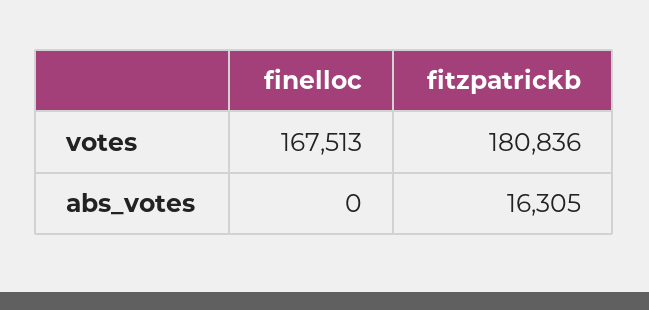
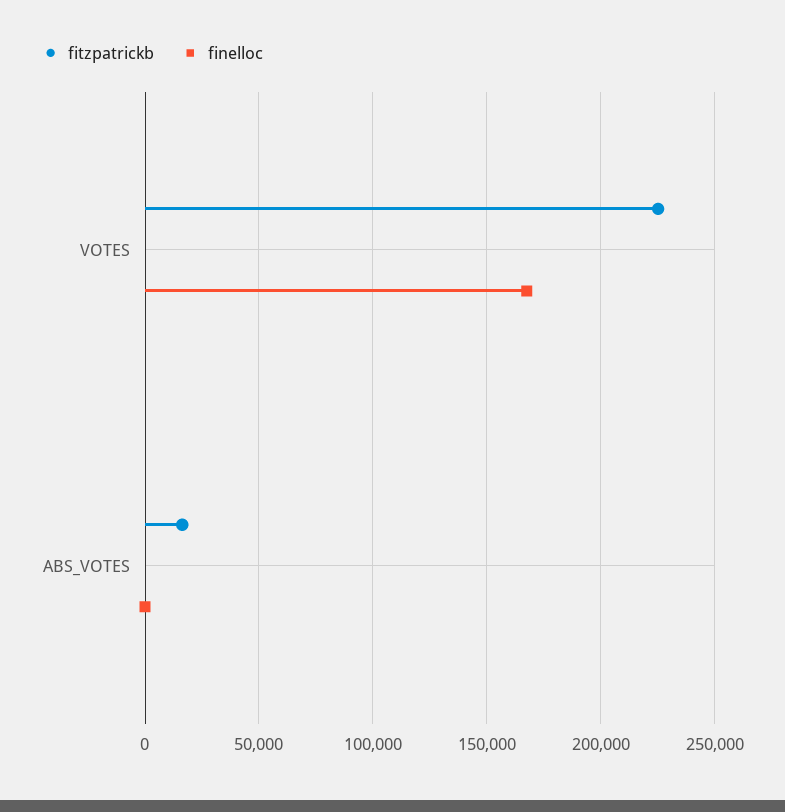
  {
    "finelloc": {
      "votes": 167513,
      "abs_votes": 0
    },
    "fitzpatrickb": {
-     "votes": 180836,
+     "votes": 225000,
      "abs_votes": 16305
    }
  }

